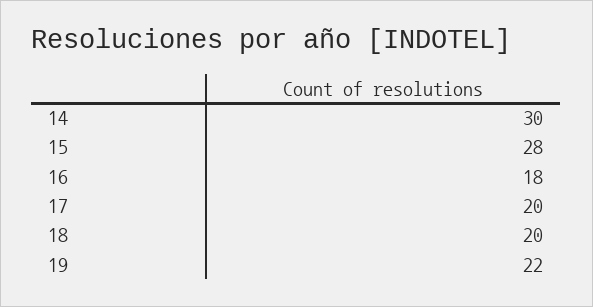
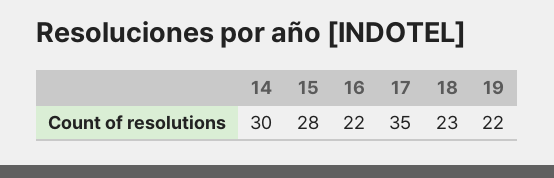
  {
    "14": 30,
    "15": 28,
-   "16": 18,
+   "16": 22,
-   "17": 20,
+   "17": 35,
-   "18": 20,
+   "18": 23,
    "19": 22
  }

